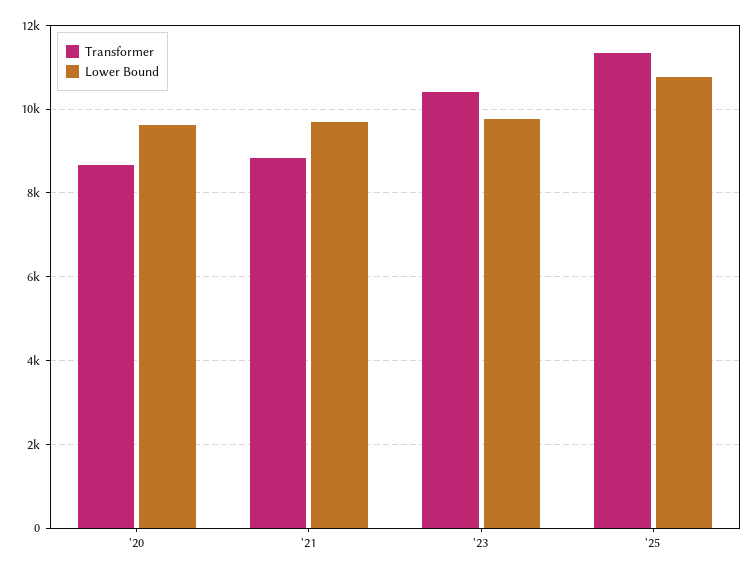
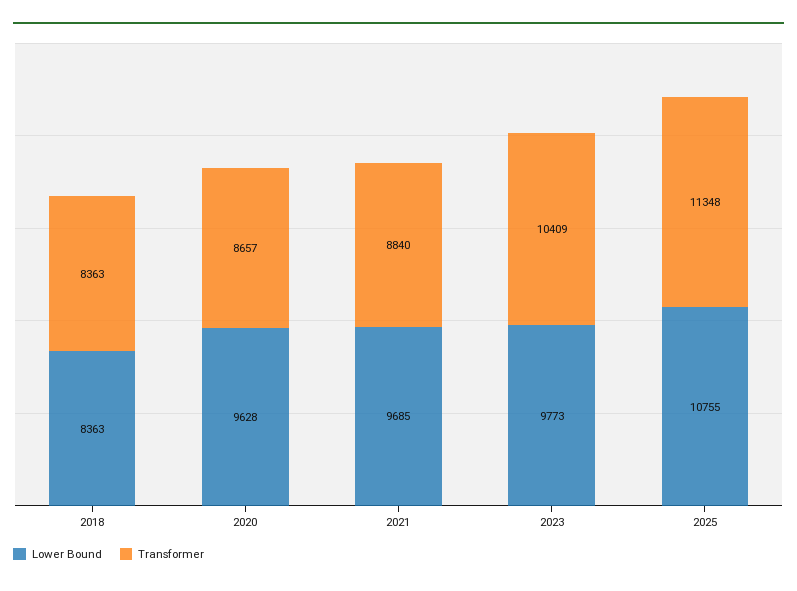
  {
    "Transformer": {
      "'20": 8657,
      "'21": 8840,
      "'23": 10409,
-     "'25": 11348
+     "'25": 11348,
+     "2018": 8363
    },
    "Lower Bound": {
      "'20": 9628,
      "'21": 9685,
      "'23": 9773,
-     "'25": 10755
+     "'25": 10755,
+     "2018": 8363
    }
  }

